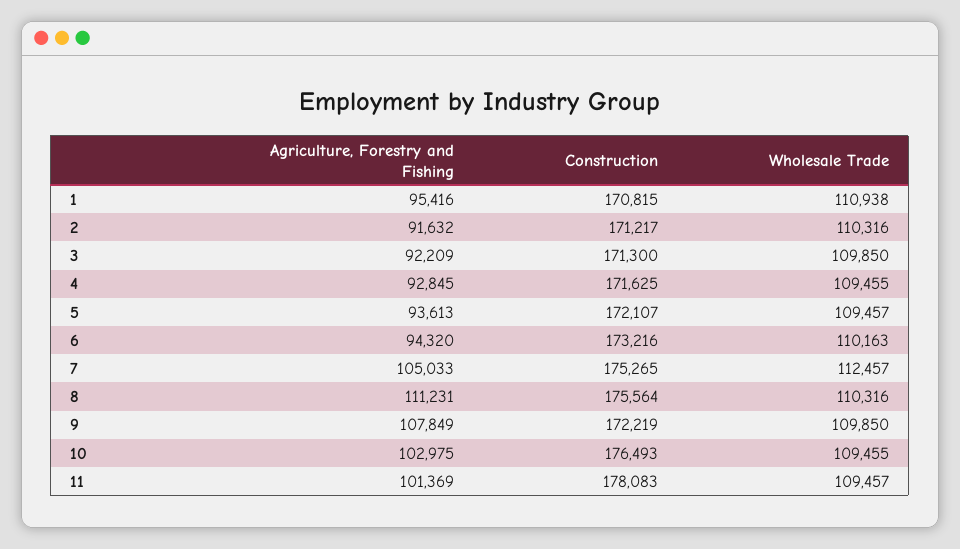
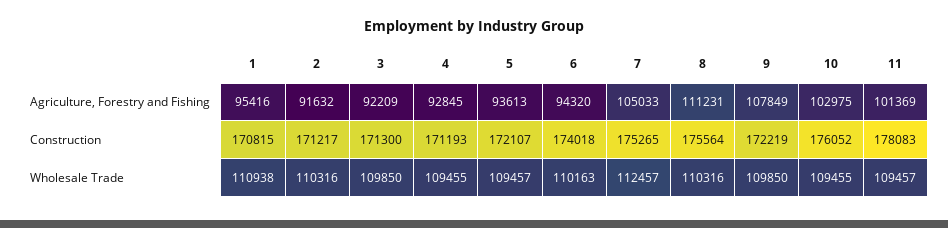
  {
    "Agriculture, Forestry and Fishing": {
      "1": 95416,
      "2": 91632,
      "3": 92209,
      "4": 92845,
      "5": 93613,
      "6": 94320,
      "7": 105033,
      "8": 111231,
      "9": 107849,
      "10": 102975,
      "11": 101369
    },
    "Construction": {
      "1": 170815,
      "2": 171217,
      "3": 171300,
-     "4": 171625,
+     "4": 171193,
      "5": 172107,
-     "6": 173216,
+     "6": 174018,
      "7": 175265,
      "8": 175564,
      "9": 172219,
-     "10": 176493,
+     "10": 176052,
      "11": 178083
    },
    "Wholesale Trade": {
      "1": 110938,
      "2": 110316,
      "3": 109850,
      "4": 109455,
      "5": 109457,
      "6": 110163,
      "7": 112457,
      "8": 110316,
      "9": 109850,
      "10": 109455,
      "11": 109457
    }
  }

